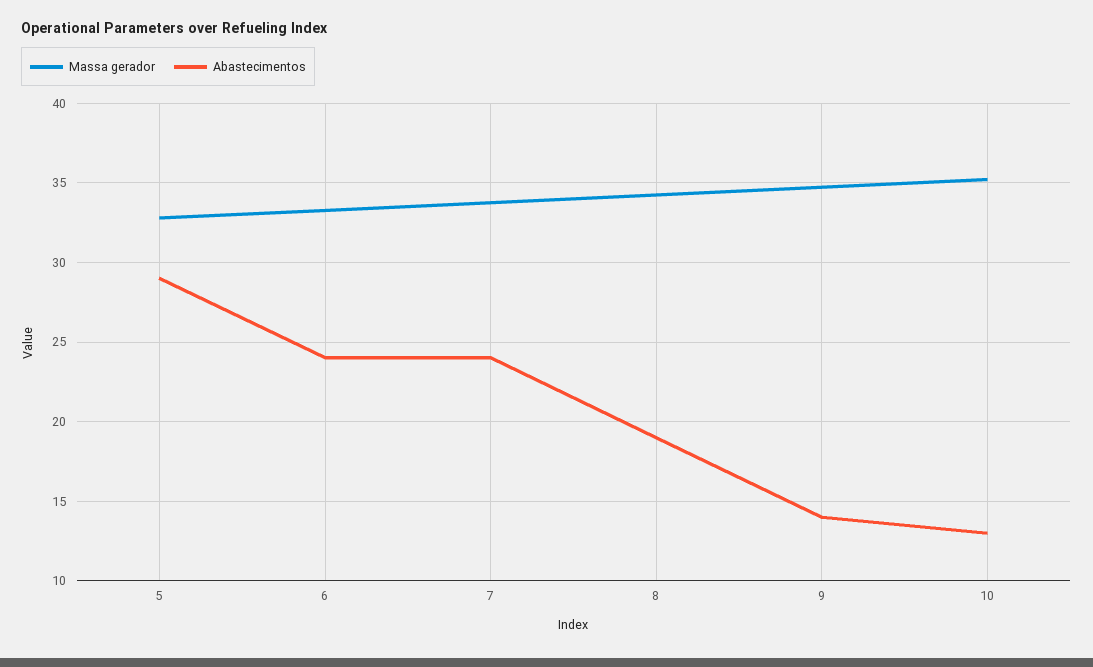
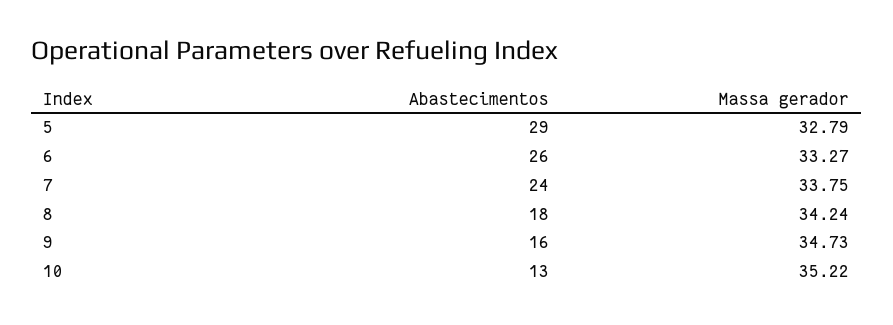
  {
    "Massa gerador": {
      "5": 32.79,
      "6": 33.27,
      "7": 33.75,
      "8": 34.24,
      "9": 34.73,
      "10": 35.22
    },
    "Abastecimentos": {
      "5": 29,
-     "6": 24,
+     "6": 26,
      "7": 24,
-     "8": 19,
+     "8": 18,
-     "9": 14,
+     "9": 16,
      "10": 13
    }
  }

